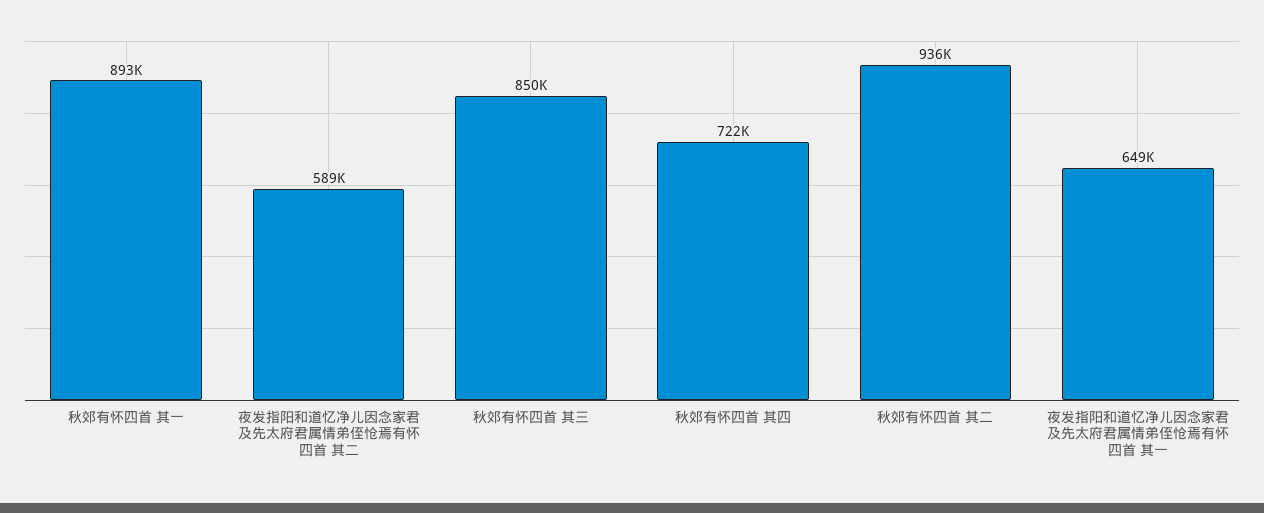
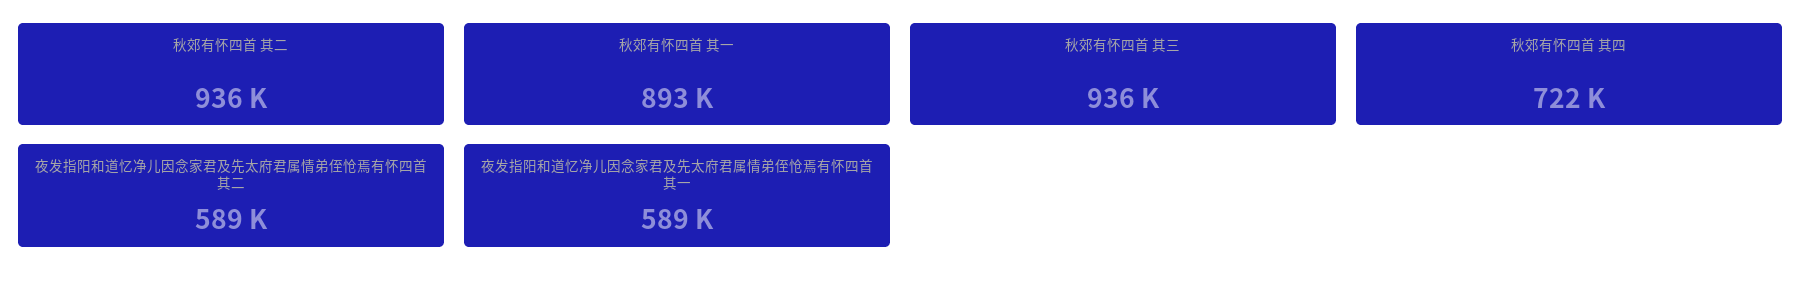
  {
    "秋郊有怀四首 其一": 893000,
    "夜发指阳和道忆净儿因念家君及先太府君属情弟侄怆焉有怀四首 其二": 589000,
-   "秋郊有怀四首 其三": 850000,
+   "秋郊有怀四首 其三": 936000,
    "秋郊有怀四首 其四": 722000,
    "秋郊有怀四首 其二": 936000,
-   "夜发指阳和道忆净儿因念家君及先太府君属情弟侄怆焉有怀四首 其一": 649000
+   "夜发指阳和道忆净儿因念家君及先太府君属情弟侄怆焉有怀四首 其一": 589000
  }

